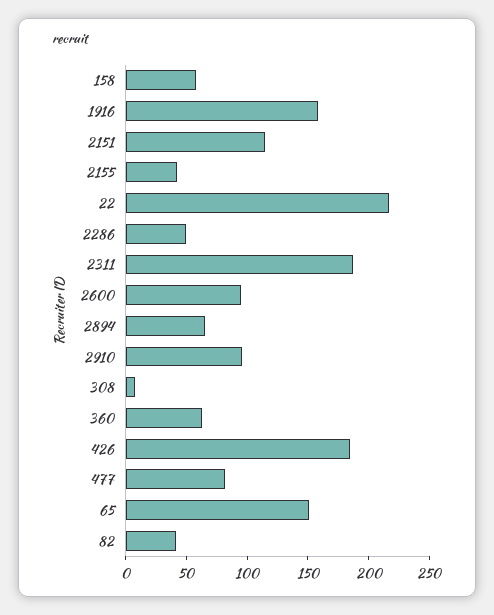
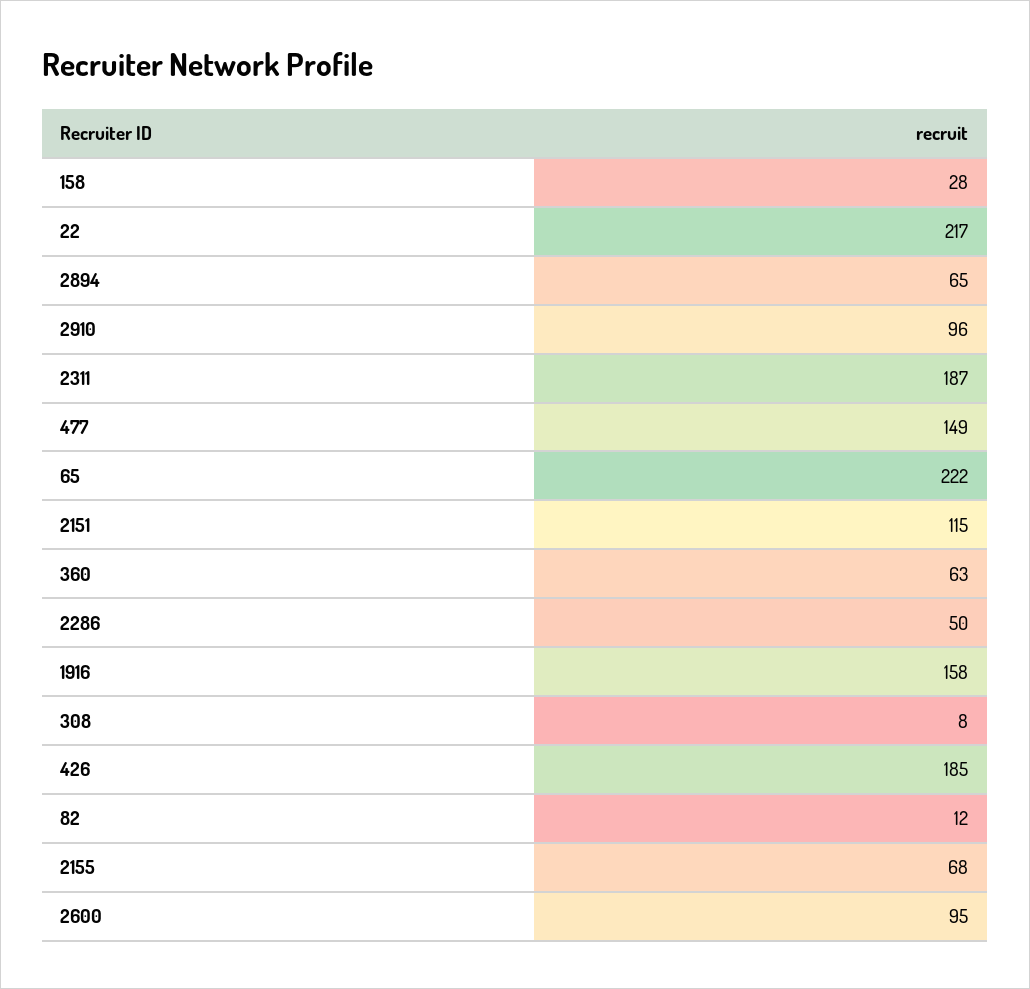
  {
-   "158": 60,
+   "158": 28,
    "1916": 158,
    "2151": 115,
-   "2155": 40,
+   "2155": 68,
    "22": 217,
    "2286": 50,
    "2311": 187,
    "2600": 95,
    "2894": 65,
    "2910": 96,
    "308": 8,
    "360": 63,
    "426": 185,
-   "477": 80,
+   "477": 149,
-   "65": 150,
+   "65": 222,
-   "82": 40
+   "82": 12
  }

